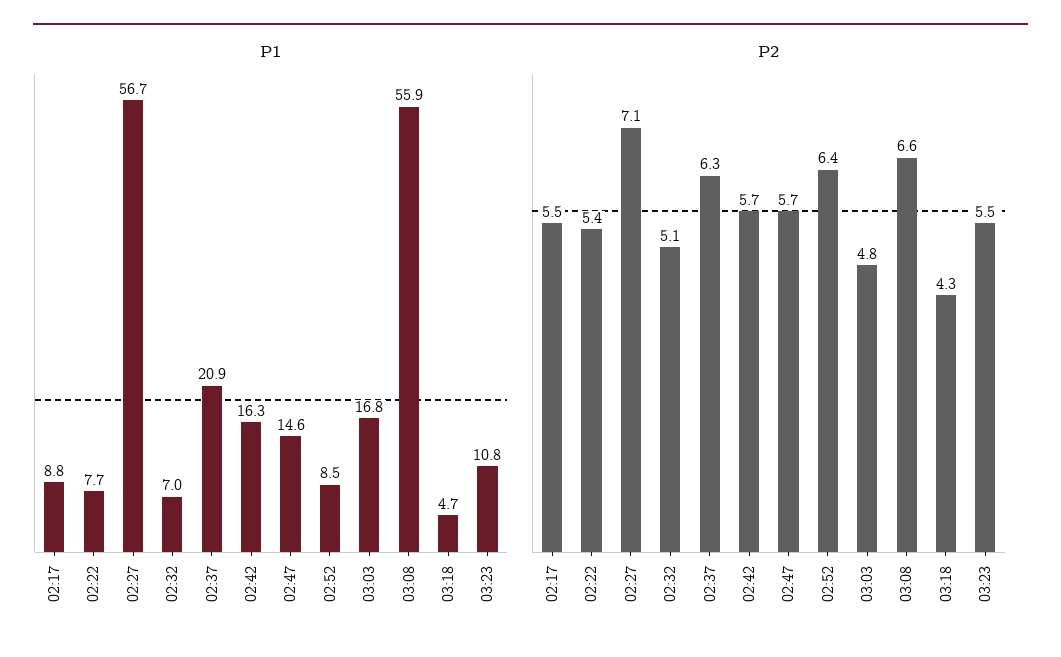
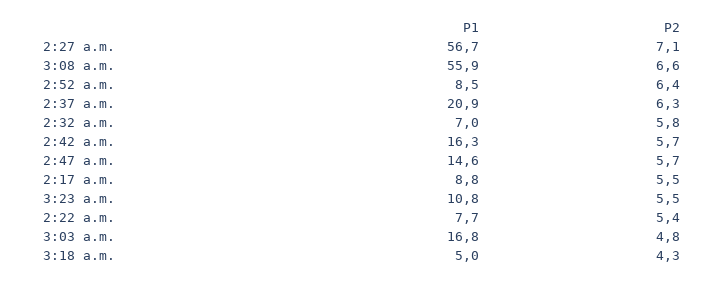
  {
    "P1": {
      "02:17": 8.8,
      "02:22": 7.7,
      "02:27": 56.7,
      "02:32": 7,
      "02:37": 20.9,
      "02:42": 16.3,
      "02:47": 14.6,
      "02:52": 8.5,
      "03:03": 16.8,
      "03:08": 55.9,
-     "03:18": 4.7,
+     "03:18": 5,
      "03:23": 10.8
    },
    "P2": {
      "02:17": 5.5,
      "02:22": 5.4,
      "02:27": 7.1,
-     "02:32": 5.1,
+     "02:32": 5.8,
      "02:37": 6.3,
      "02:42": 5.7,
      "02:47": 5.7,
      "02:52": 6.4,
      "03:03": 4.8,
      "03:08": 6.6,
      "03:18": 4.3,
      "03:23": 5.5
    }
  }

